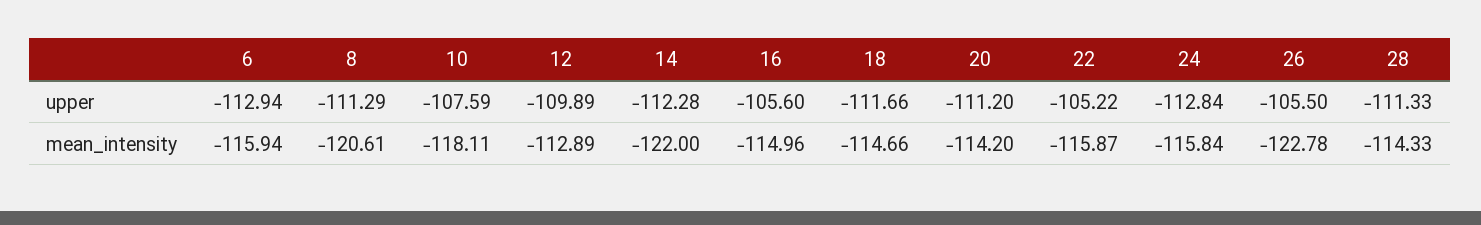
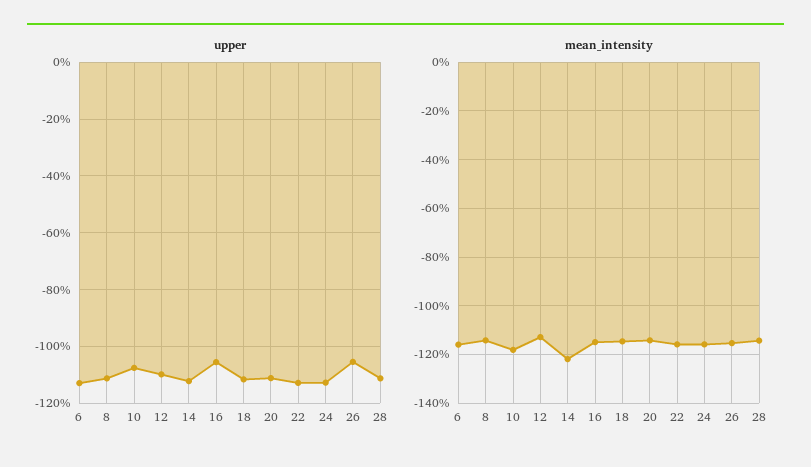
  {
    "upper": {
      "6": -112.94,
      "8": -111.29,
      "10": -107.59,
      "12": -109.89,
      "14": -112.28,
      "16": -105.6,
      "18": -111.66,
      "20": -111.2,
-     "22": -105.22,
+     "22": -112.5,
      "24": -112.84,
      "26": -105.5,
      "28": -111.33
    },
    "mean_intensity": {
      "6": -115.94,
-     "8": -120.61,
+     "8": -115,
      "10": -118.11,
      "12": -112.89,
      "14": -122,
      "16": -114.96,
      "18": -114.66,
      "20": -114.2,
      "22": -115.87,
      "24": -115.84,
-     "26": -122.78,
+     "26": -115,
      "28": -114.33
    }
  }

